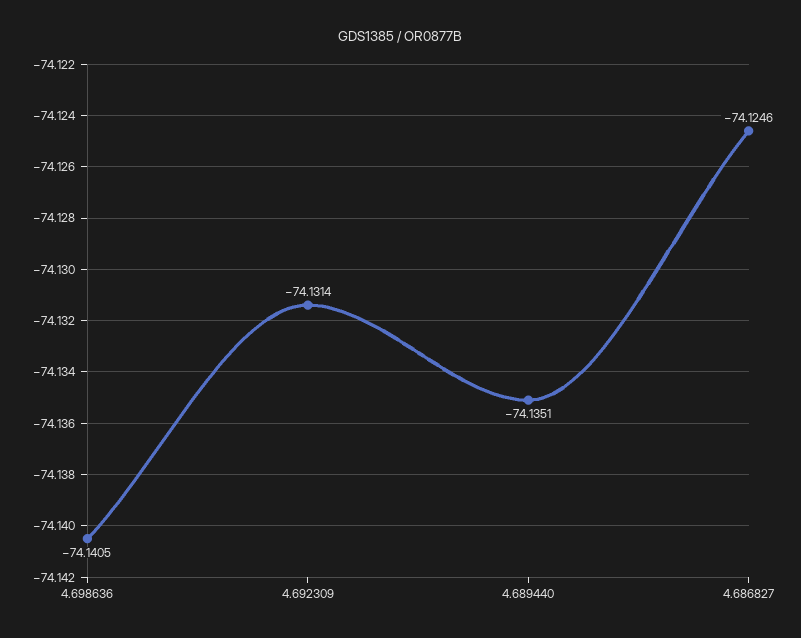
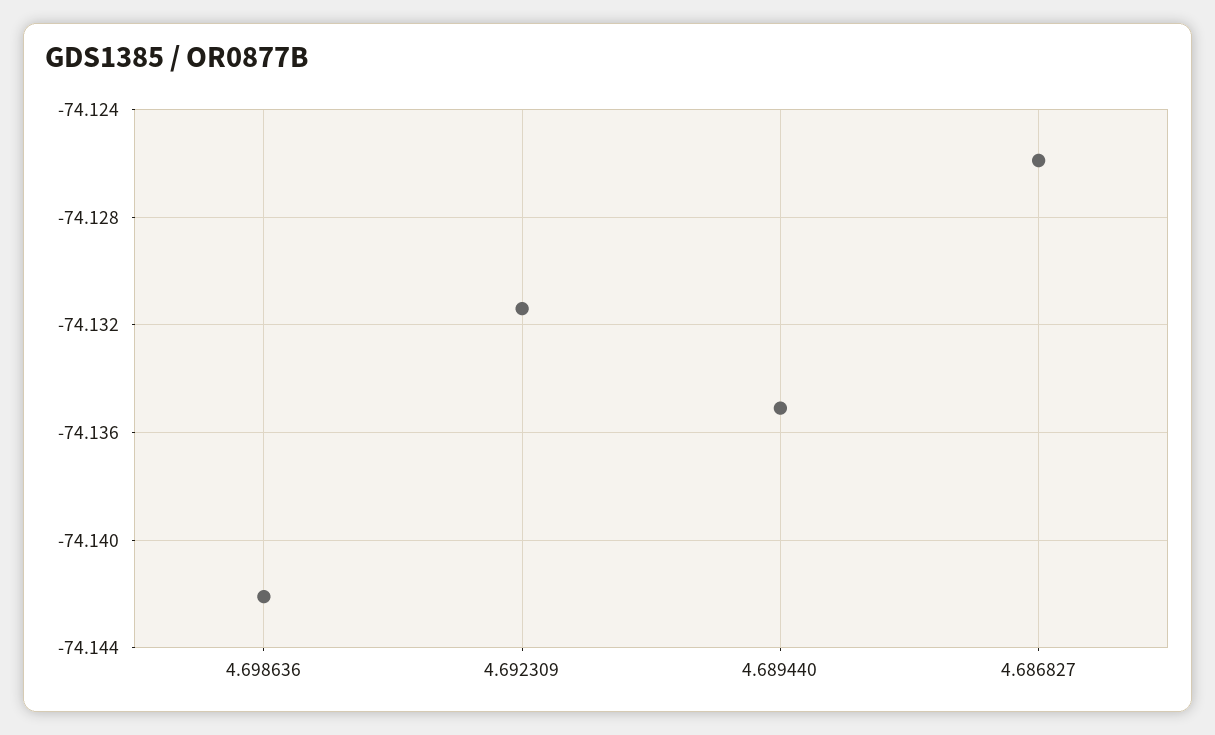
  {
-   "4.698636": -74.1405,
+   "4.698636": -74.142,
    "4.692309": -74.1314,
    "4.689440": -74.1351,
-   "4.686827": -74.1246
+   "4.686827": -74.126
  }

